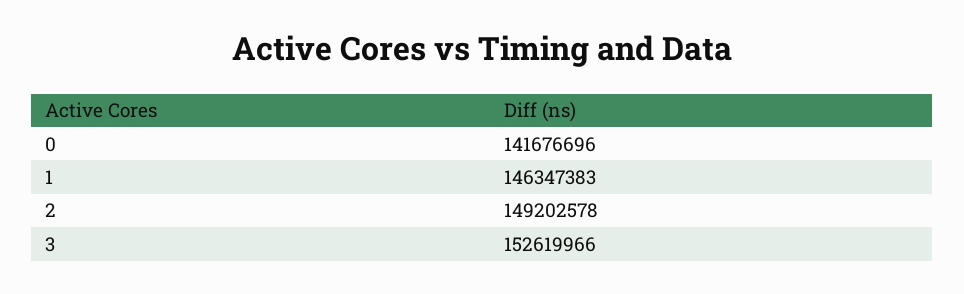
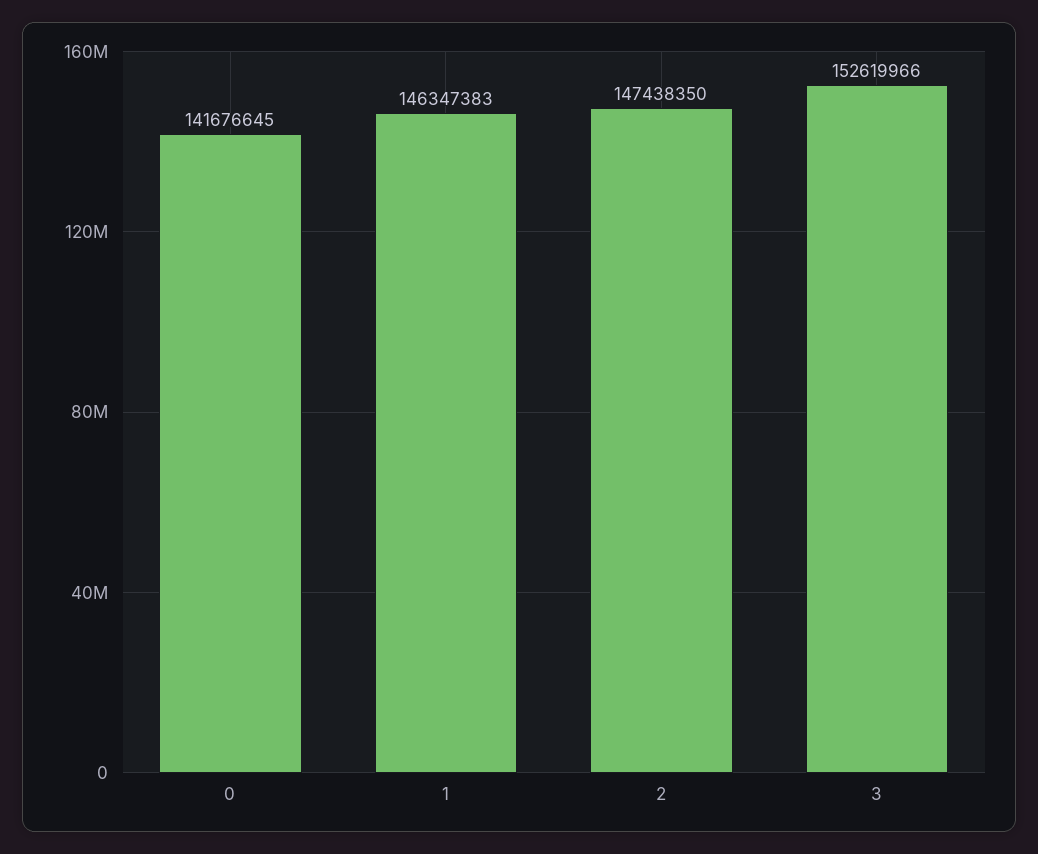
  {
-   "0": 141676696,
+   "0": 141676645,
    "1": 146347383,
-   "2": 149202578,
+   "2": 147438350,
    "3": 152619966
  }

